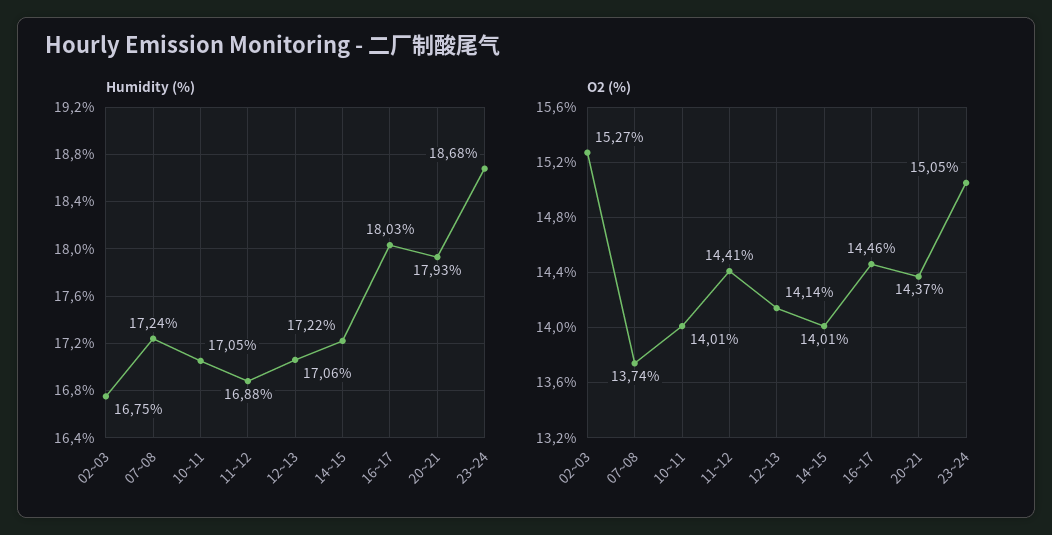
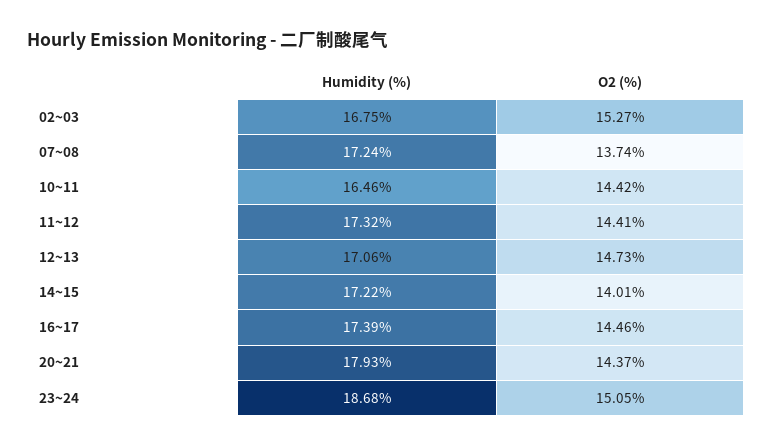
  {
    "Humidity (%)": {
      "02~03": 16.75,
      "07~08": 17.24,
-     "10~11": 17.05,
+     "10~11": 16.46,
-     "11~12": 16.88,
+     "11~12": 17.32,
      "12~13": 17.06,
      "14~15": 17.22,
-     "16~17": 18.03,
+     "16~17": 17.39,
      "20~21": 17.93,
      "23~24": 18.68
    },
    "O2 (%)": {
      "02~03": 15.27,
      "07~08": 13.74,
-     "10~11": 14.01,
+     "10~11": 14.42,
      "11~12": 14.41,
-     "12~13": 14.14,
+     "12~13": 14.73,
      "14~15": 14.01,
      "16~17": 14.46,
      "20~21": 14.37,
      "23~24": 15.05
    }
  }

